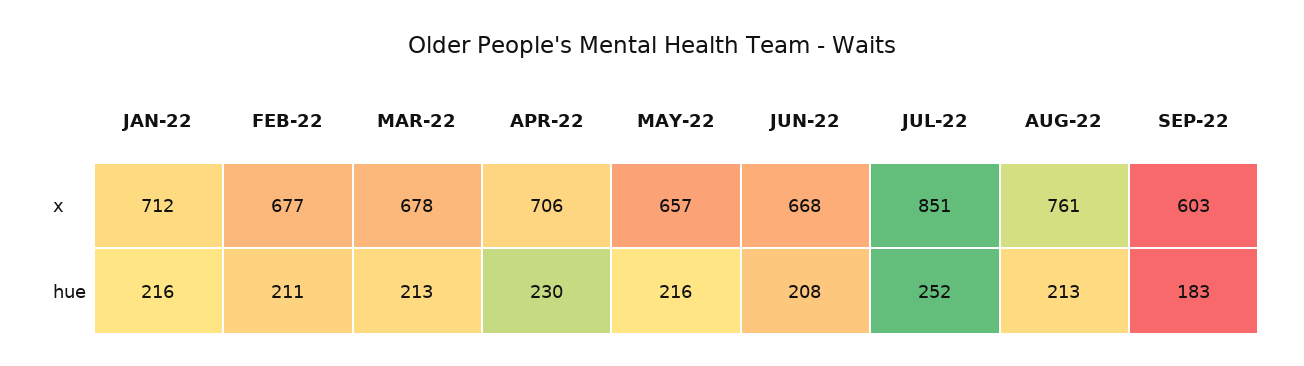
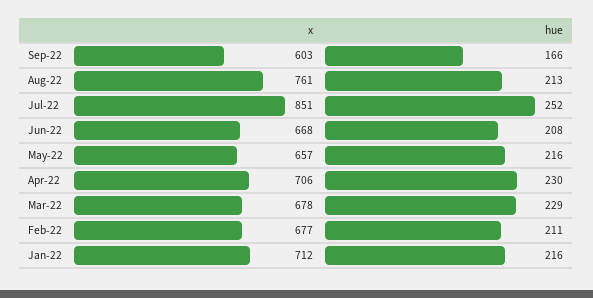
  {
    "JAN-22": {
      "x": 712,
      "hue": 216
    },
    "FEB-22": {
      "x": 677,
      "hue": 211
    },
    "MAR-22": {
      "x": 678,
-     "hue": 213
+     "hue": 229
    },
    "APR-22": {
      "x": 706,
      "hue": 230
    },
    "MAY-22": {
      "x": 657,
      "hue": 216
    },
    "JUN-22": {
      "x": 668,
      "hue": 208
    },
    "JUL-22": {
      "x": 851,
      "hue": 252
    },
    "AUG-22": {
      "x": 761,
      "hue": 213
    },
    "SEP-22": {
      "x": 603,
-     "hue": 183
+     "hue": 166
    }
  }

